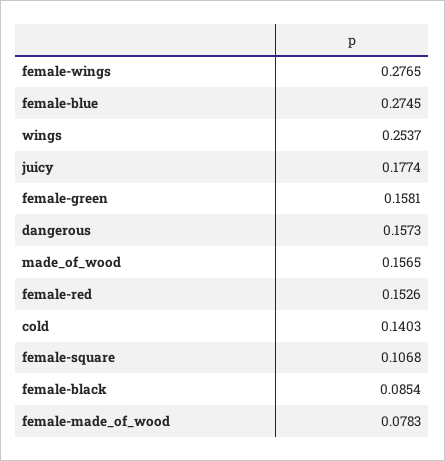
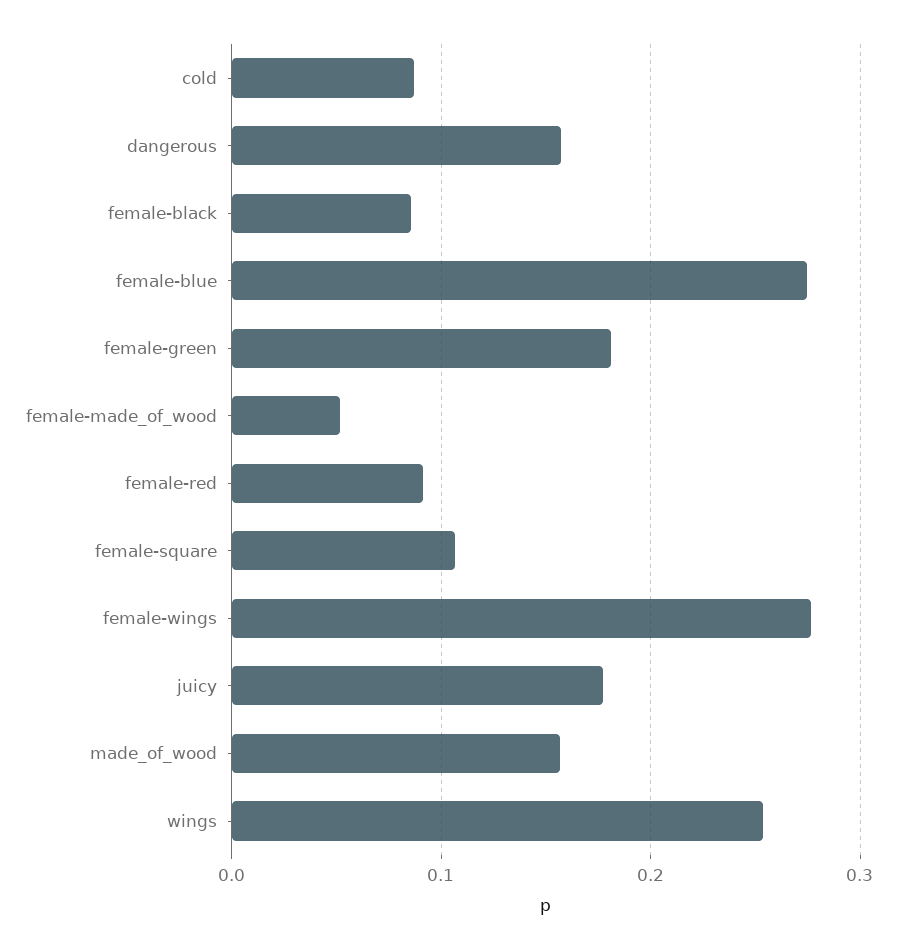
  {
    "female-wings": 0.2765,
    "female-blue": 0.2745,
    "wings": 0.2537,
    "juicy": 0.1774,
-   "female-green": 0.1581,
+   "female-green": 0.18,
    "dangerous": 0.1573,
    "made_of_wood": 0.1565,
-   "female-red": 0.1526,
+   "female-red": 0.09,
-   "cold": 0.1403,
+   "cold": 0.09,
    "female-square": 0.1068,
    "female-black": 0.0854,
-   "female-made_of_wood": 0.0783
+   "female-made_of_wood": 0.05
  }

